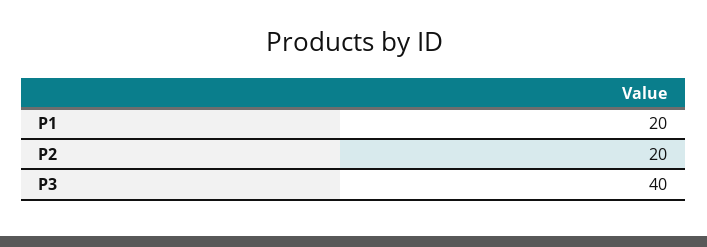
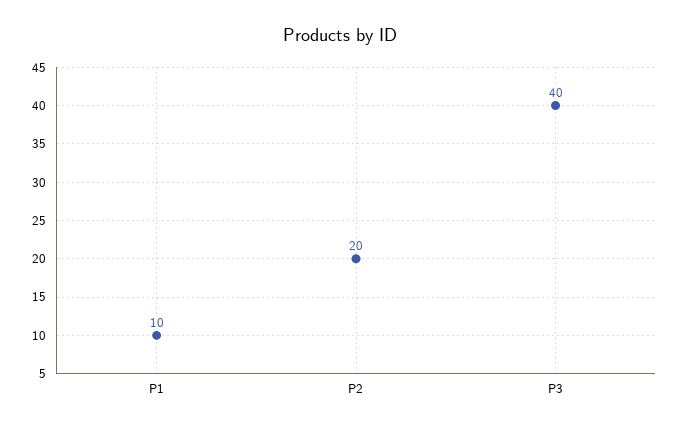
  {
-   "P1": 20,
+   "P1": 10,
    "P2": 20,
    "P3": 40
  }

